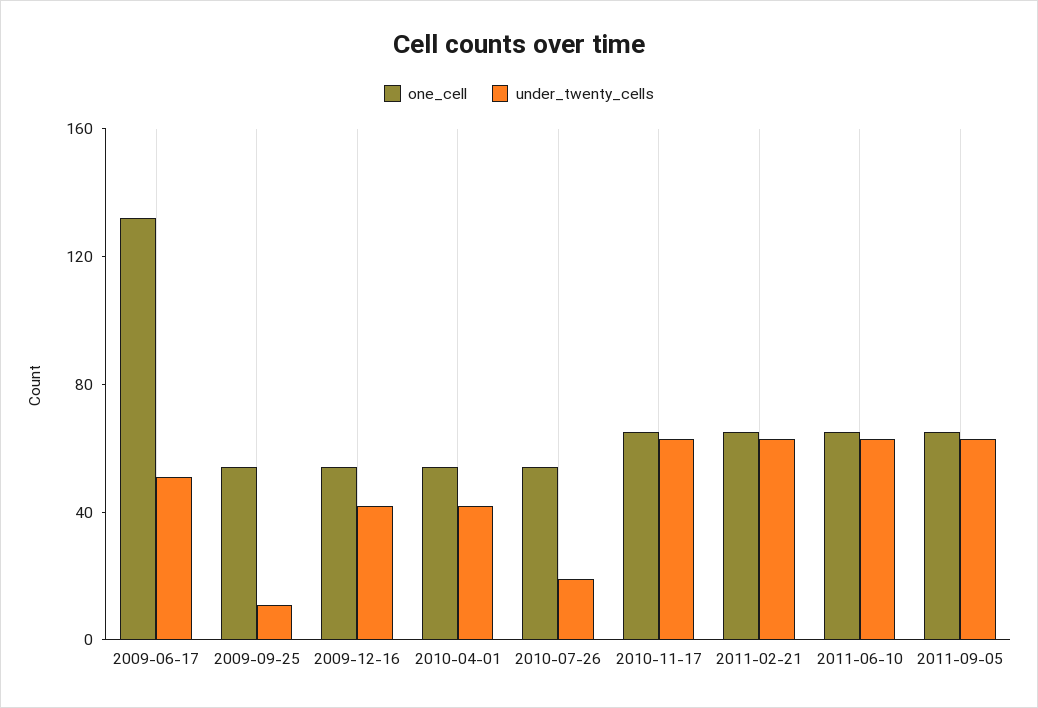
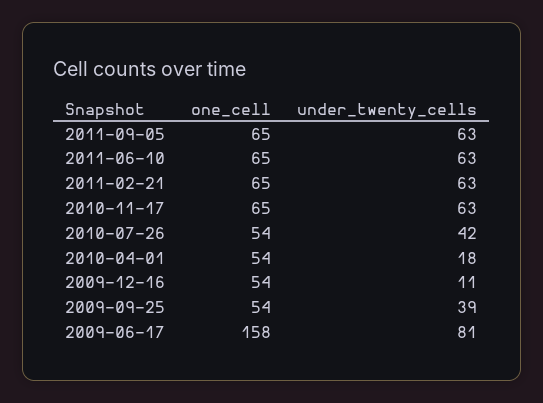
  {
    "one_cell": {
-     "2009-06-17": 130,
+     "2009-06-17": 158,
      "2009-09-25": 54,
      "2009-12-16": 54,
      "2010-04-01": 54,
      "2010-07-26": 54,
      "2010-11-17": 65,
      "2011-02-21": 65,
      "2011-06-10": 65,
      "2011-09-05": 65
    },
    "under_twenty_cells": {
-     "2009-06-17": 50,
+     "2009-06-17": 81,
-     "2009-09-25": 10,
+     "2009-09-25": 39,
-     "2009-12-16": 40,
+     "2009-12-16": 11,
-     "2010-04-01": 40,
+     "2010-04-01": 18,
-     "2010-07-26": 20,
+     "2010-07-26": 42,
      "2010-11-17": 63,
      "2011-02-21": 63,
      "2011-06-10": 63,
      "2011-09-05": 63
    }
  }

